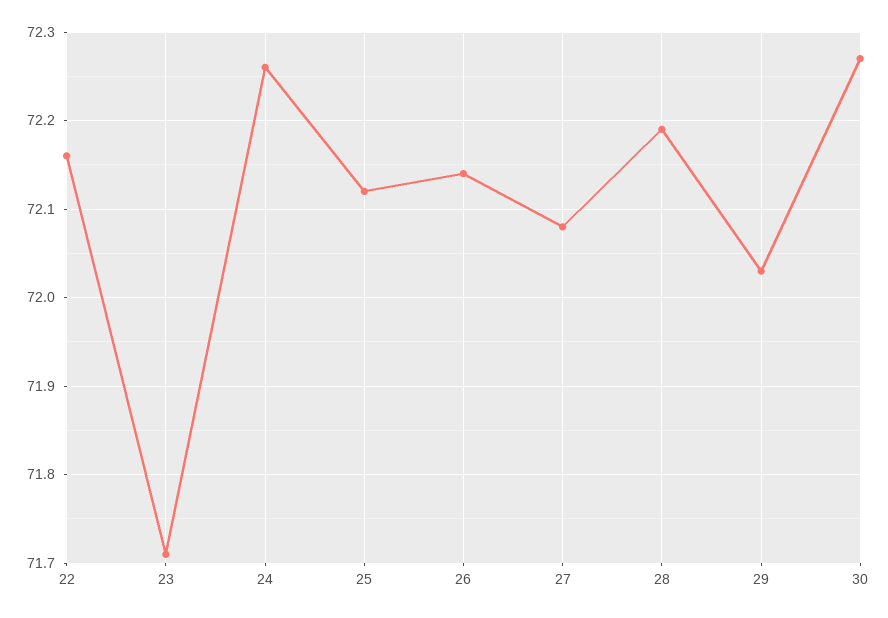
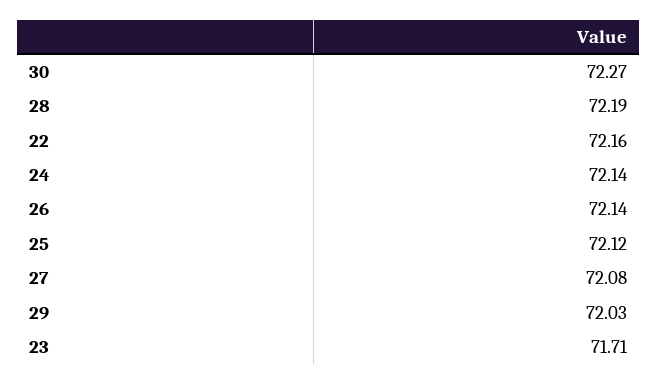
  {
    "22": 72.16,
    "23": 71.71,
-   "24": 72.26,
+   "24": 72.14,
    "25": 72.12,
    "26": 72.14,
    "27": 72.08,
    "28": 72.19,
    "29": 72.03,
    "30": 72.27
  }

